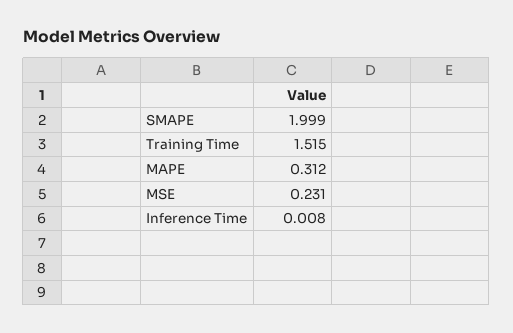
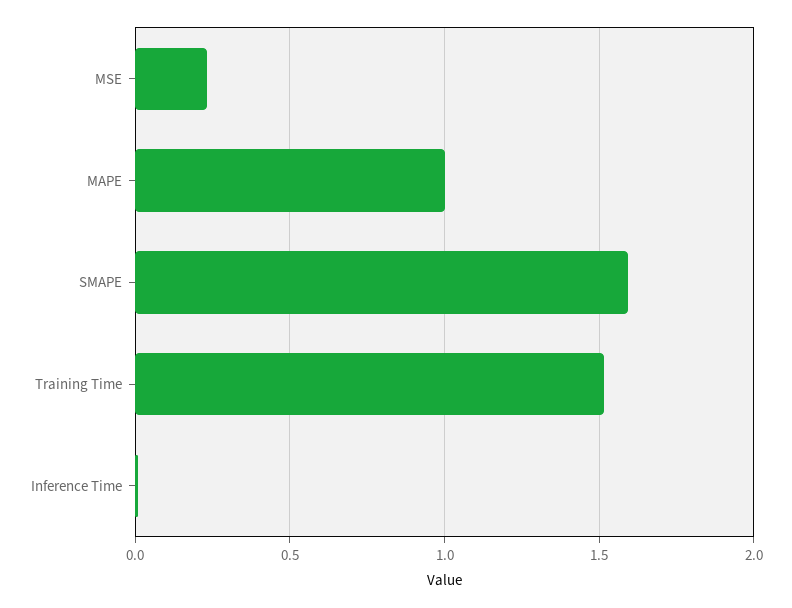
  {
-   "SMAPE": 1.999,
+   "SMAPE": 1.6,
    "Training Time": 1.515,
-   "MAPE": 0.312,
+   "MAPE": 1,
    "MSE": 0.231,
    "Inference Time": 0.008
  }

